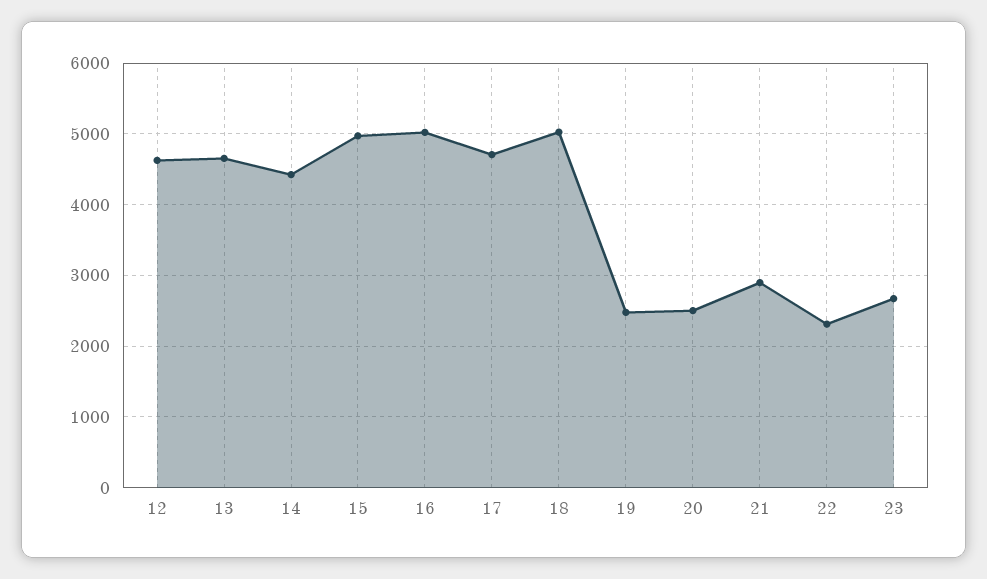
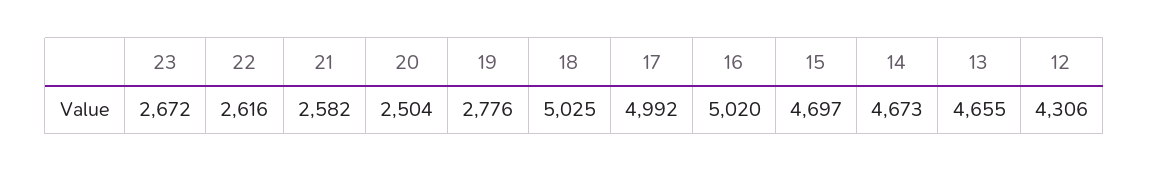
  {
-   "12": 4600,
+   "12": 4306,
    "13": 4655,
-   "14": 4400,
+   "14": 4673,
-   "15": 5000,
+   "15": 4697,
    "16": 5020,
-   "17": 4700,
+   "17": 4992,
    "18": 5025,
-   "19": 2500,
+   "19": 2776,
    "20": 2504,
-   "21": 2900,
+   "21": 2582,
-   "22": 2300,
+   "22": 2616,
    "23": 2672
  }

